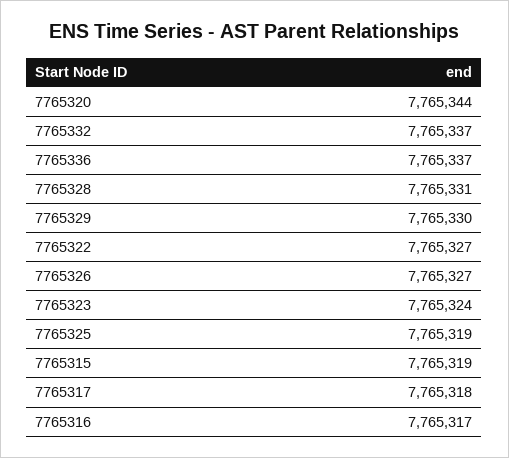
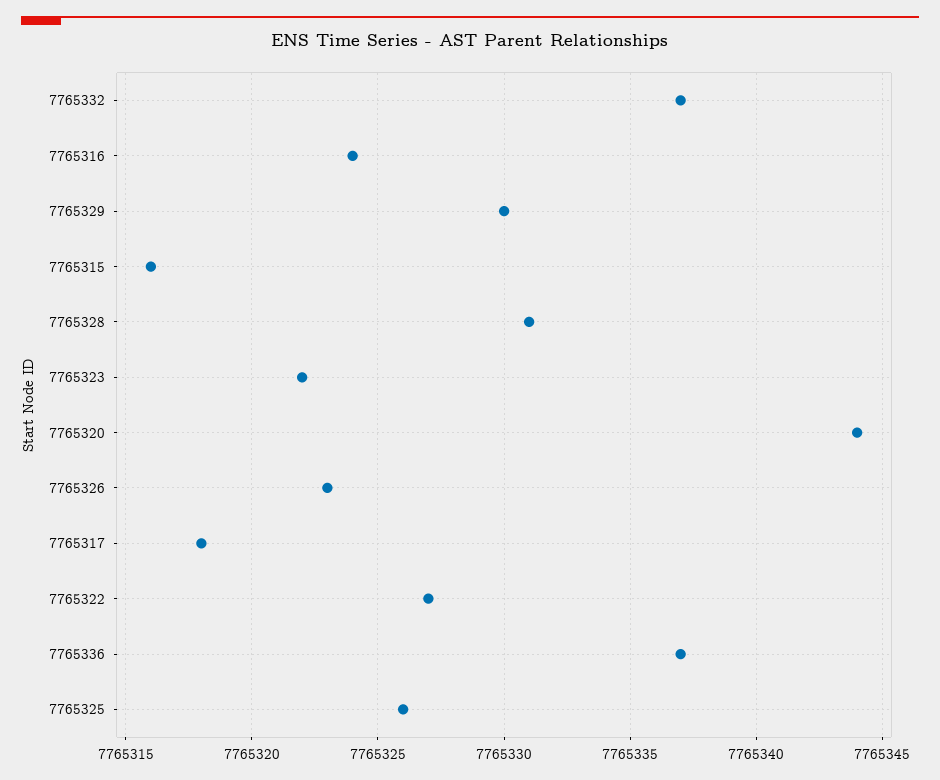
  {
    "7765320": 7765344,
    "7765332": 7765337,
    "7765336": 7765337,
    "7765328": 7765331,
    "7765329": 7765330,
    "7765322": 7765327,
-   "7765326": 7765327,
+   "7765326": 7765323,
-   "7765323": 7765324,
+   "7765323": 7765322,
-   "7765325": 7765319,
+   "7765325": 7765326,
-   "7765315": 7765319,
+   "7765315": 7765316,
    "7765317": 7765318,
-   "7765316": 7765317
+   "7765316": 7765324
  }

